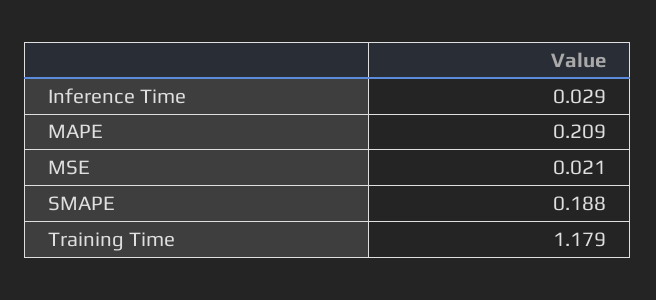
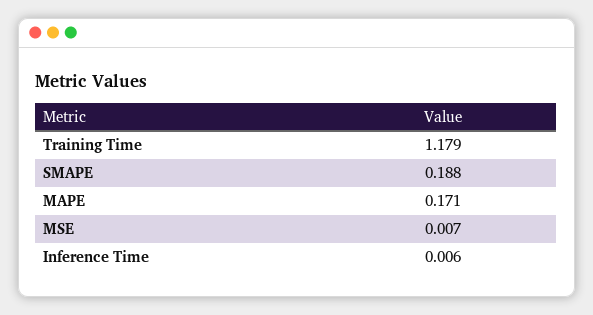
  {
-   "Inference Time": 0.029,
+   "Inference Time": 0.006,
-   "MAPE": 0.209,
+   "MAPE": 0.171,
-   "MSE": 0.021,
+   "MSE": 0.007,
    "SMAPE": 0.188,
    "Training Time": 1.179
  }

